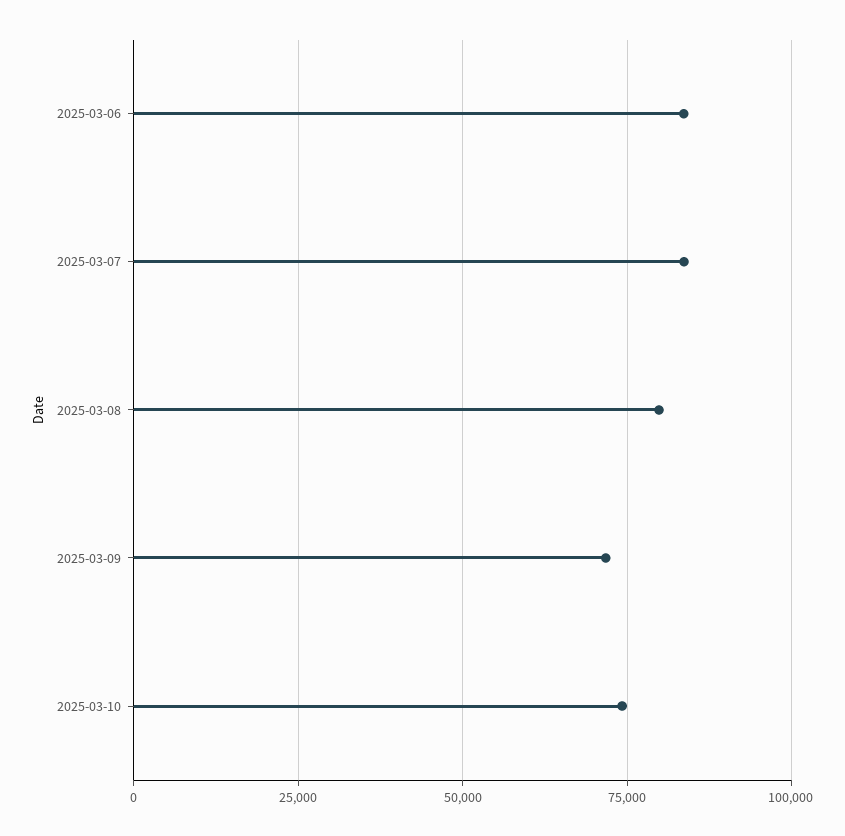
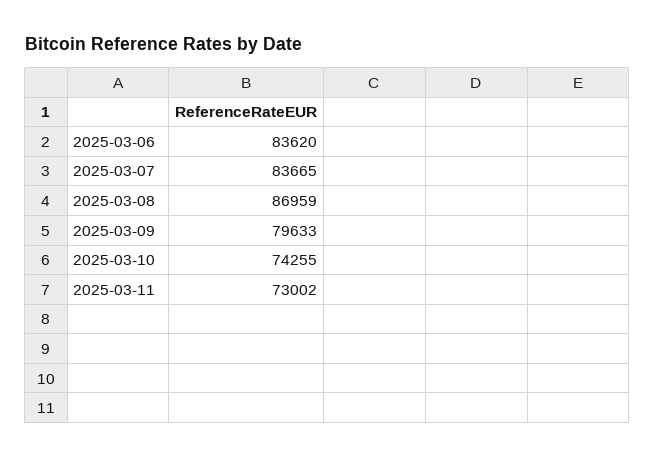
  {
    "2025-03-06": 83620,
    "2025-03-07": 83665,
-   "2025-03-08": 80000,
+   "2025-03-08": 86959,
-   "2025-03-09": 72500,
+   "2025-03-09": 79633,
-   "2025-03-10": 74255
+   "2025-03-10": 74255,
+   "2025-03-11": 73002
  }

